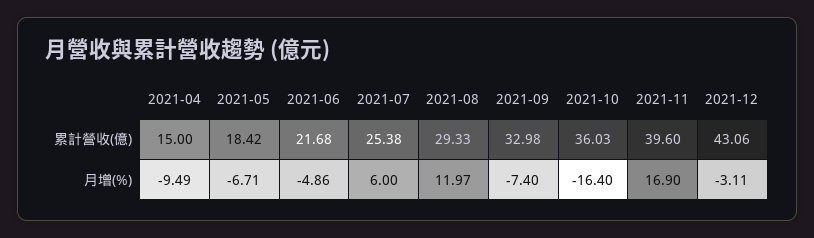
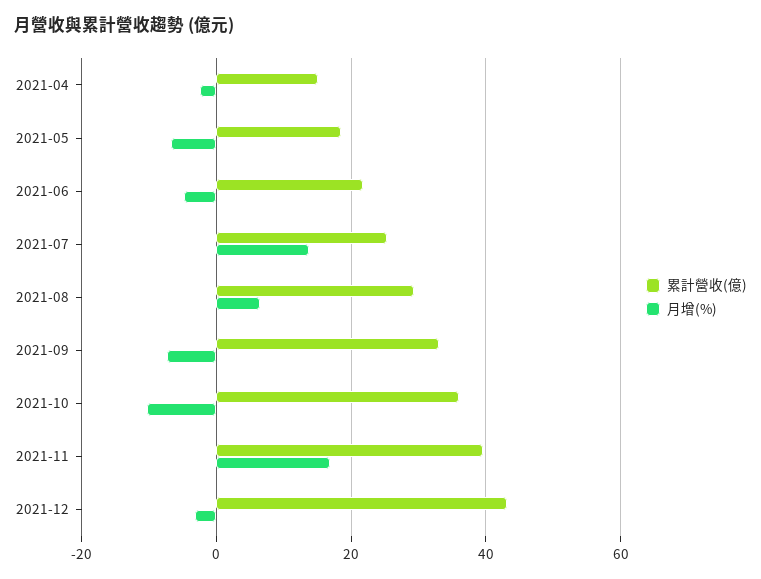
  {
    "累計營收(億)": {
      "2021-04": 15,
      "2021-05": 18.42,
      "2021-06": 21.68,
      "2021-07": 25.38,
      "2021-08": 29.33,
      "2021-09": 32.98,
      "2021-10": 36.03,
      "2021-11": 39.6,
      "2021-12": 43.06
    },
    "月增(%)": {
-     "2021-04": -9.49,
+     "2021-04": -2,
      "2021-05": -6.71,
      "2021-06": -4.86,
-     "2021-07": 6,
+     "2021-07": 14,
-     "2021-08": 11.97,
+     "2021-08": 6,
      "2021-09": -7.4,
-     "2021-10": -16.4,
+     "2021-10": -10,
      "2021-11": 16.9,
      "2021-12": -3.11
    }
  }

